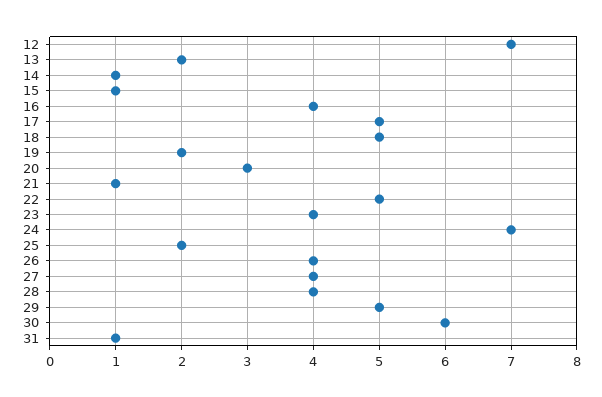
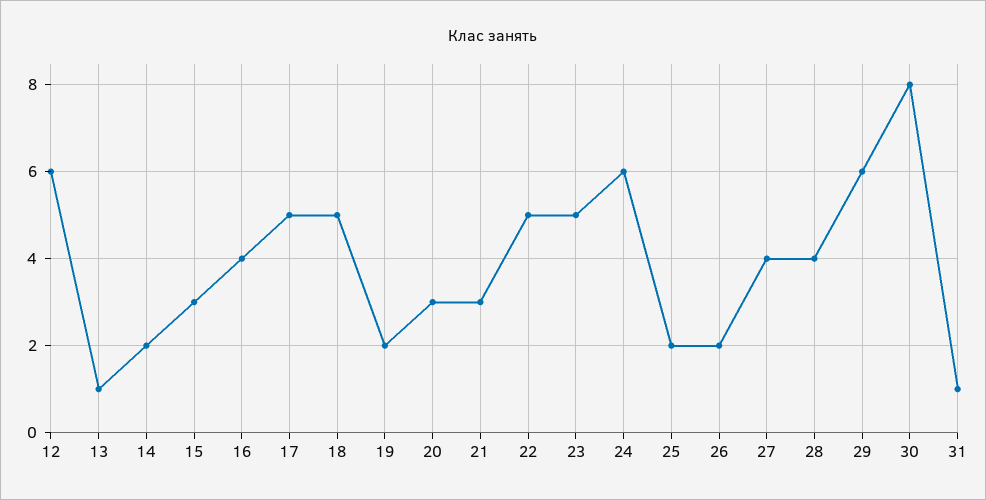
  {
-   "12": 7,
+   "12": 6,
-   "13": 2,
+   "13": 1,
-   "14": 1,
+   "14": 2,
-   "15": 1,
+   "15": 3,
    "16": 4,
    "17": 5,
    "18": 5,
    "19": 2,
    "20": 3,
-   "21": 1,
+   "21": 3,
    "22": 5,
-   "23": 4,
+   "23": 5,
-   "24": 7,
+   "24": 6,
    "25": 2,
-   "26": 4,
+   "26": 2,
    "27": 4,
    "28": 4,
-   "29": 5,
+   "29": 6,
-   "30": 6,
+   "30": 8,
    "31": 1
  }

